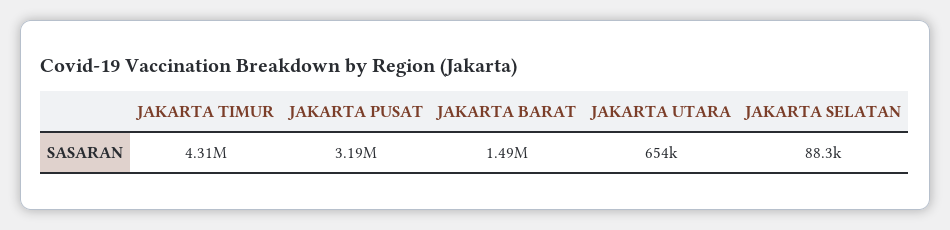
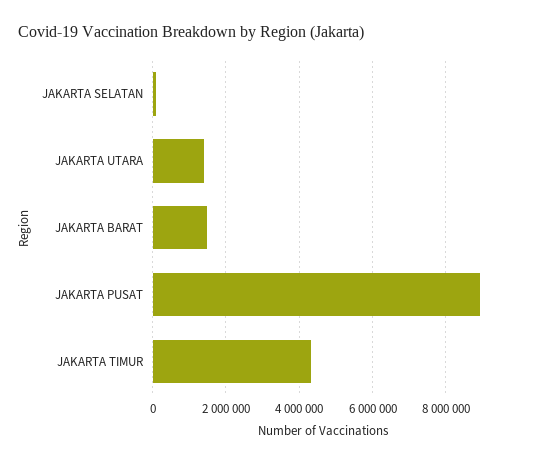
  {
    "JAKARTA TIMUR": 4310000,
-   "JAKARTA PUSAT": 3190000,
+   "JAKARTA PUSAT": 9000000,
    "JAKARTA BARAT": 1490000,
-   "JAKARTA UTARA": 654000,
+   "JAKARTA UTARA": 1400000,
    "JAKARTA SELATAN": 88300
  }

